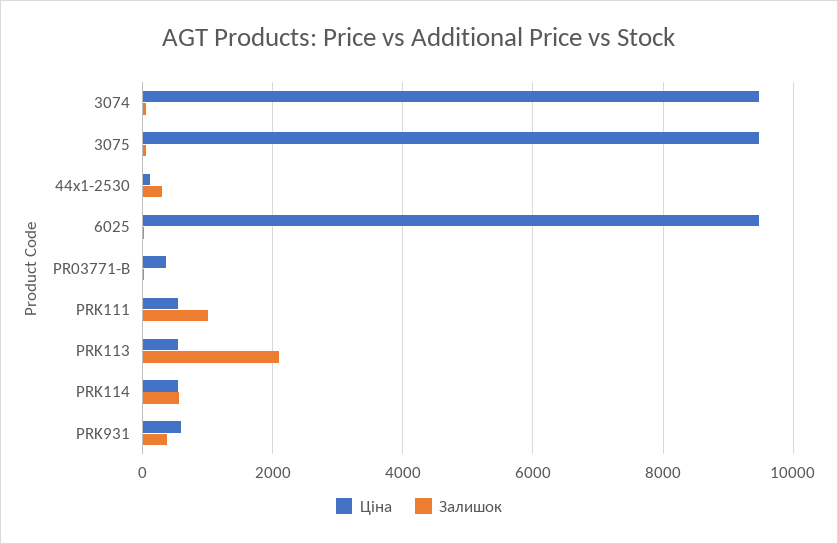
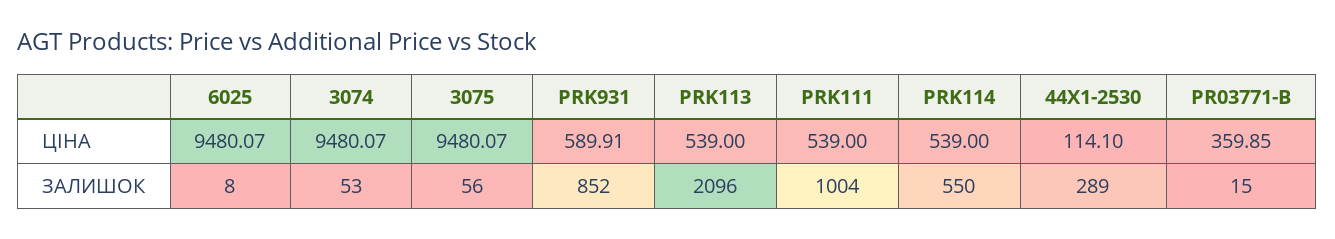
  {
    "Ціна": {
      "3074": 9480.07,
      "3075": 9480.07,
      "44x1-2530": 114.1,
      "6025": 9480.07,
      "PR03771-B": 359.85,
      "PRK111": 539,
      "PRK113": 539,
      "PRK114": 539,
      "PRK931": 589.91
    },
    "Залишок": {
      "3074": 53,
      "3075": 56,
      "44x1-2530": 289,
      "6025": 8,
      "PR03771-B": 15,
      "PRK111": 1004,
      "PRK113": 2096,
      "PRK114": 550,
-     "PRK931": 400
+     "PRK931": 852
    }
  }

